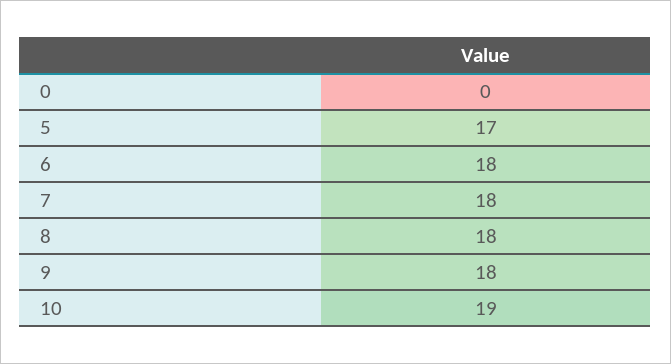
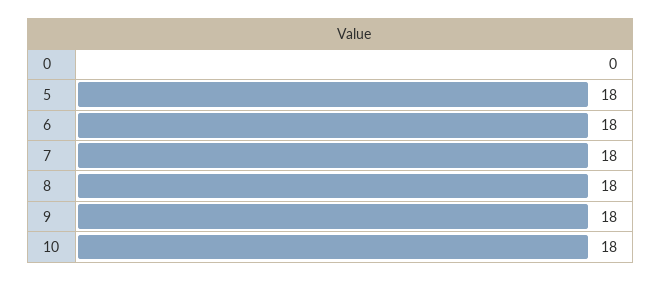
  {
    "0": 0,
-   "5": 17,
+   "5": 18,
    "6": 18,
    "7": 18,
    "8": 18,
    "9": 18,
-   "10": 19
+   "10": 18
  }

